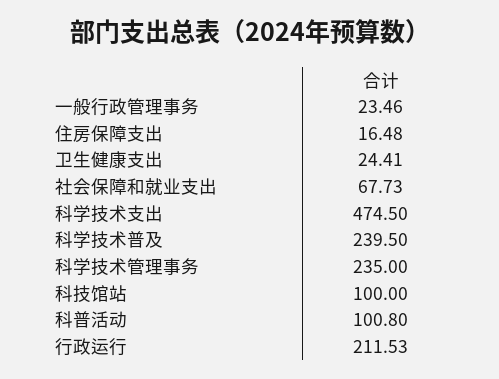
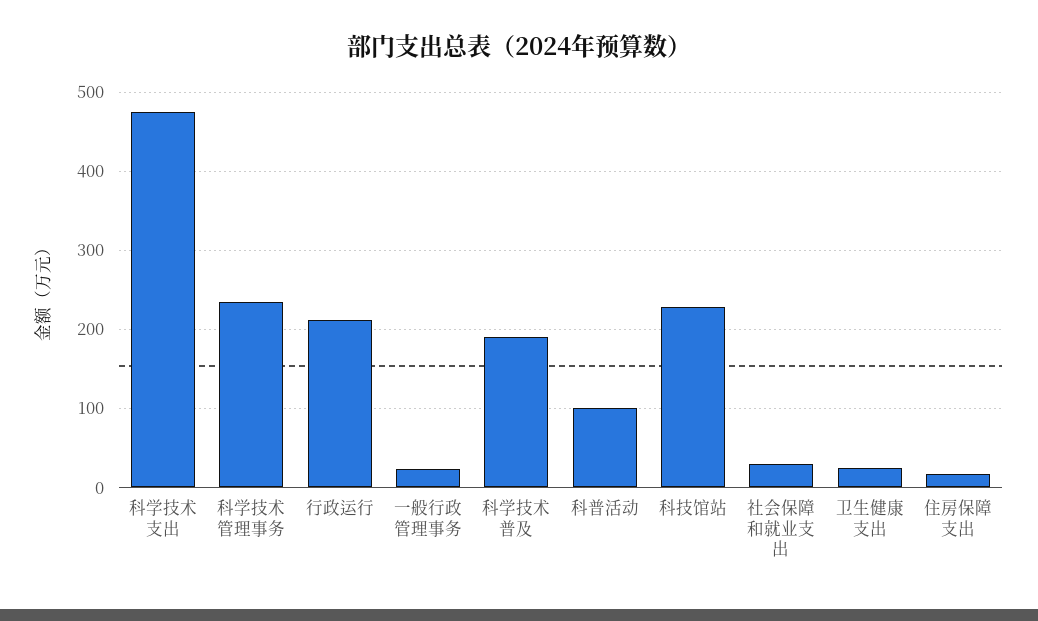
  {
    "一般行政管理事务": 23.46,
    "住房保障支出": 16.48,
    "卫生健康支出": 24.41,
-   "社会保障和就业支出": 67.73,
+   "社会保障和就业支出": 30,
    "科学技术支出": 474.5,
-   "科学技术普及": 239.5,
+   "科学技术普及": 190,
    "科学技术管理事务": 235,
-   "科技馆站": 100,
+   "科技馆站": 230,
    "科普活动": 100.8,
    "行政运行": 211.53
  }

